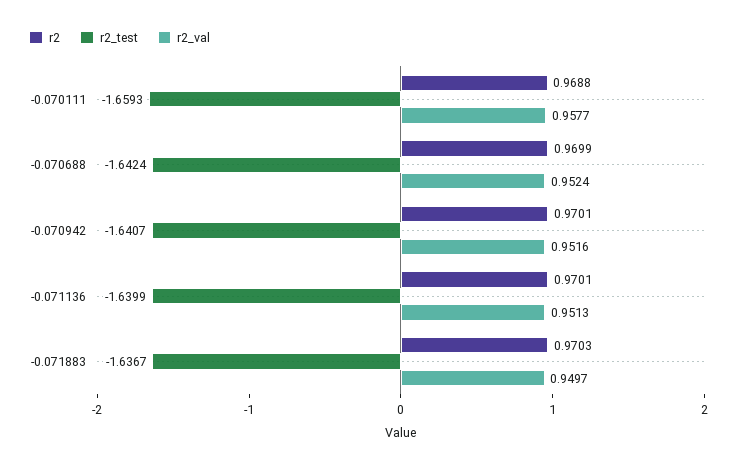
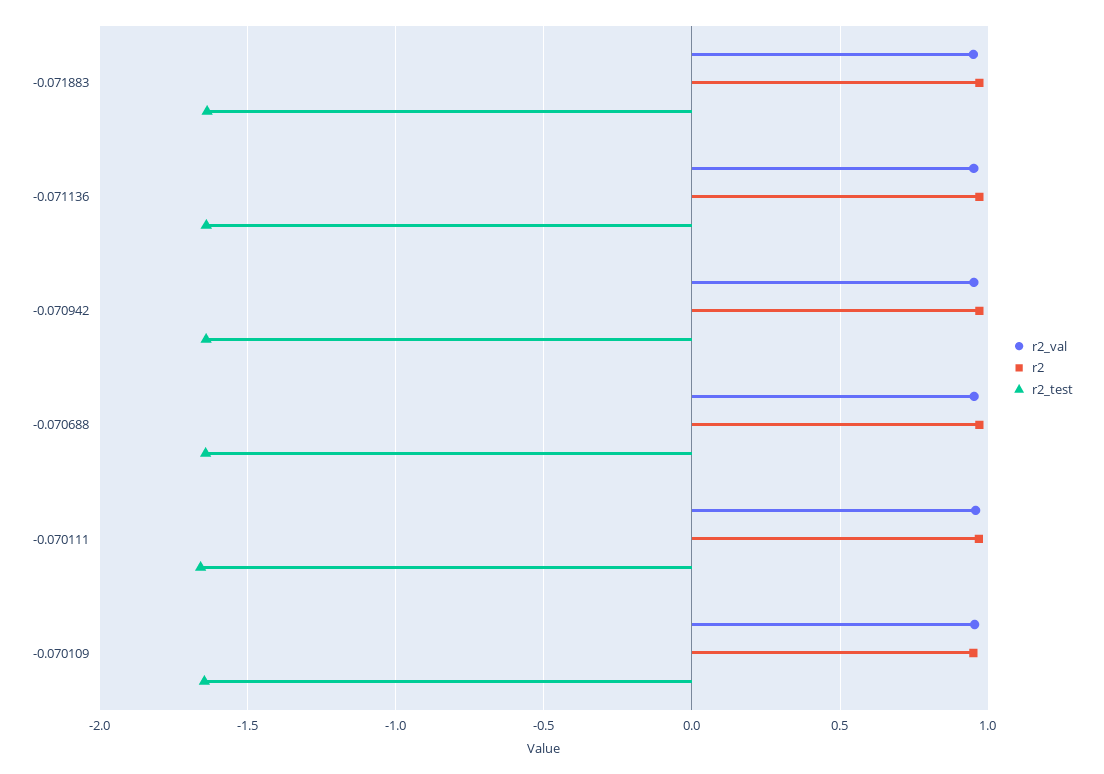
  {
    "r2": {
      "-0.070111": 0.9688,
      "-0.070688": 0.9699,
      "-0.070942": 0.9701,
      "-0.071136": 0.9701,
-     "-0.071883": 0.9703
+     "-0.071883": 0.9703,
+     "-0.070109": 0.95
    },
    "r2_test": {
      "-0.070111": -1.6593,
      "-0.070688": -1.6424,
      "-0.070942": -1.6407,
      "-0.071136": -1.6399,
-     "-0.071883": -1.6367
+     "-0.071883": -1.6367,
+     "-0.070109": -1.65
    },
    "r2_val": {
      "-0.070111": 0.9577,
      "-0.070688": 0.9524,
      "-0.070942": 0.9516,
      "-0.071136": 0.9513,
-     "-0.071883": 0.9497
+     "-0.071883": 0.9497,
+     "-0.070109": 0.95
    }
  }

